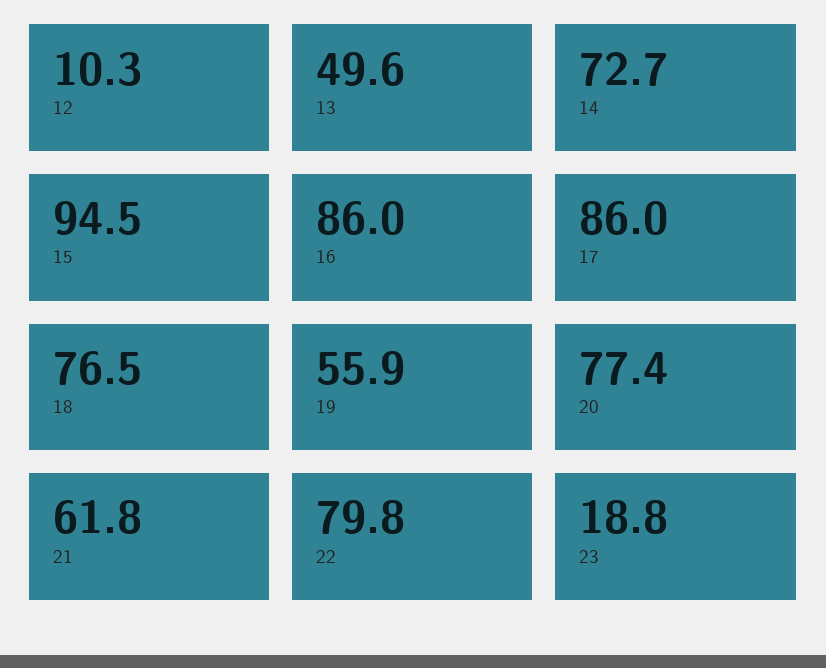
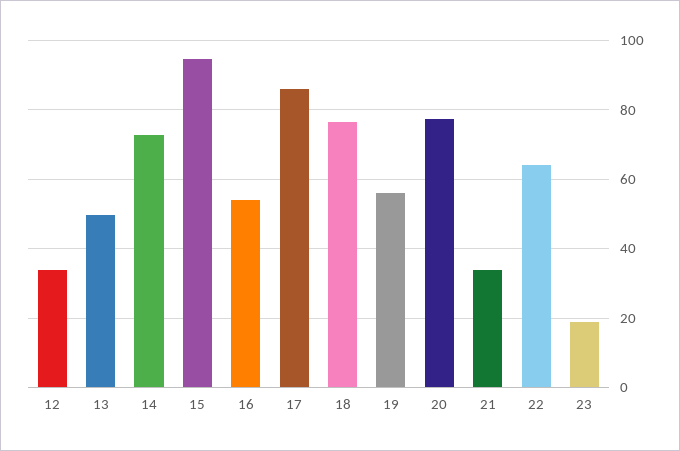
  {
-   "12": 10.3,
+   "12": 34,
    "13": 49.6,
    "14": 72.7,
    "15": 94.5,
-   "16": 86,
+   "16": 54,
    "17": 86,
    "18": 76.5,
    "19": 55.9,
    "20": 77.4,
-   "21": 61.8,
+   "21": 34,
-   "22": 79.8,
+   "22": 64,
    "23": 18.8
  }

